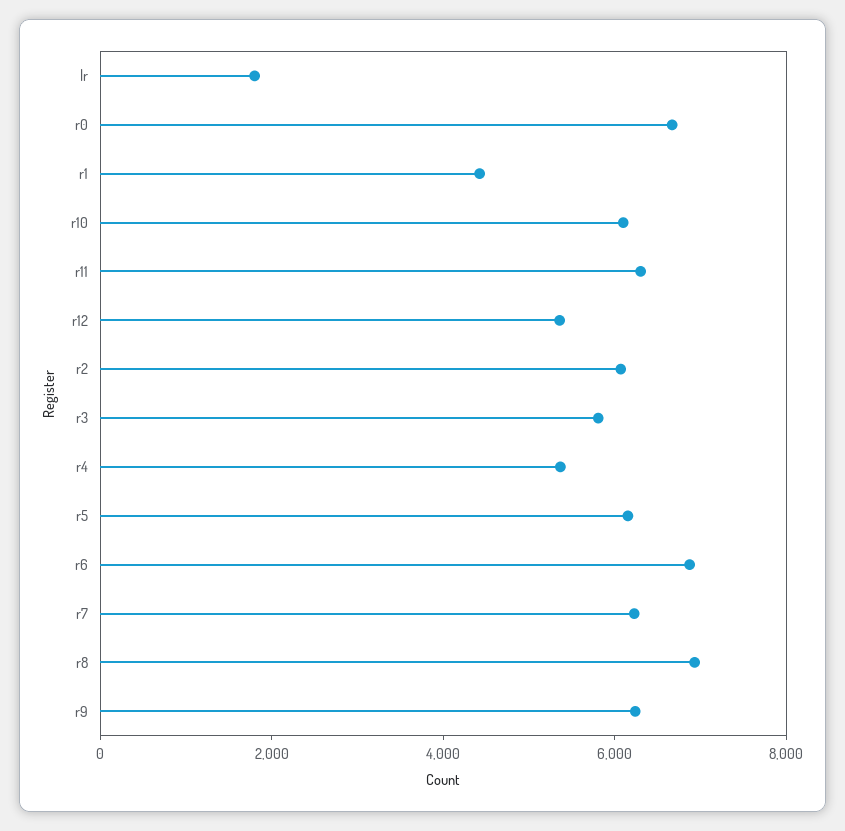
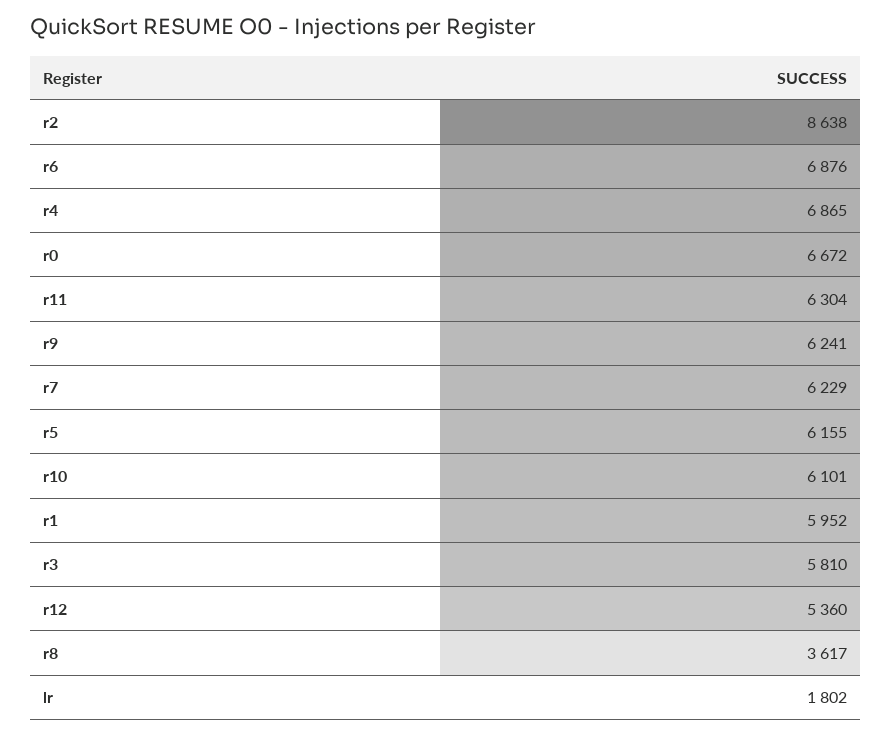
  {
    "lr": 1802,
    "r0": 6672,
-   "r1": 4500,
+   "r1": 5952,
    "r10": 6101,
    "r11": 6304,
    "r12": 5360,
-   "r2": 6000,
+   "r2": 8638,
    "r3": 5810,
-   "r4": 5500,
+   "r4": 6865,
    "r5": 6155,
    "r6": 6876,
    "r7": 6229,
-   "r8": 7000,
+   "r8": 3617,
    "r9": 6241
  }

